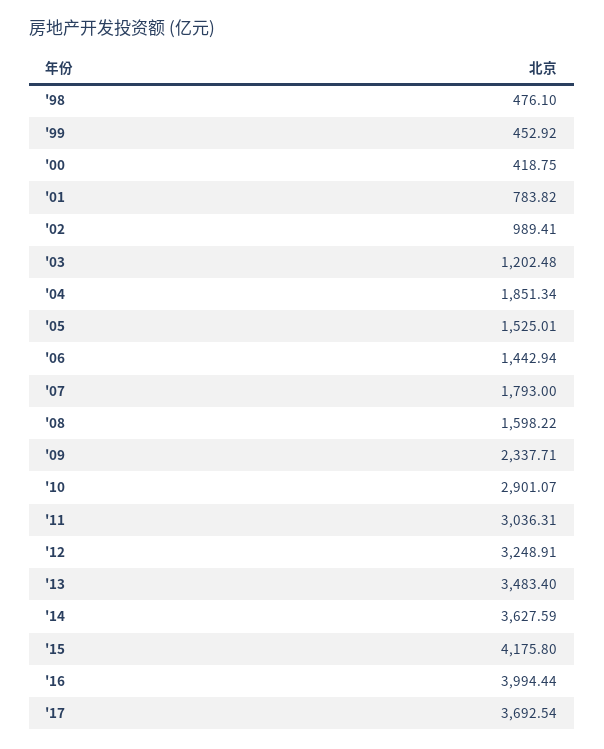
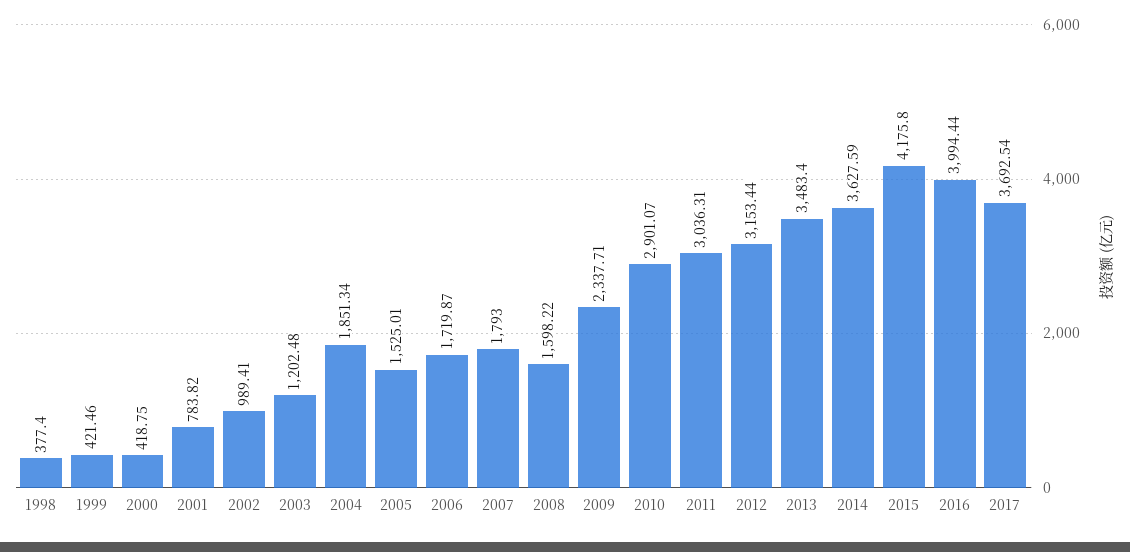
  {
-   "'98": 476.1,
+   "'98": 377.4,
-   "'99": 452.92,
+   "'99": 421.46,
    "'00": 418.75,
    "'01": 783.82,
    "'02": 989.41,
    "'03": 1202.48,
    "'04": 1851.34,
    "'05": 1525.01,
-   "'06": 1442.94,
+   "'06": 1719.87,
    "'07": 1793,
    "'08": 1598.22,
    "'09": 2337.71,
    "'10": 2901.07,
    "'11": 3036.31,
-   "'12": 3248.91,
+   "'12": 3153.44,
    "'13": 3483.4,
    "'14": 3627.59,
    "'15": 4175.8,
    "'16": 3994.44,
    "'17": 3692.54
  }

